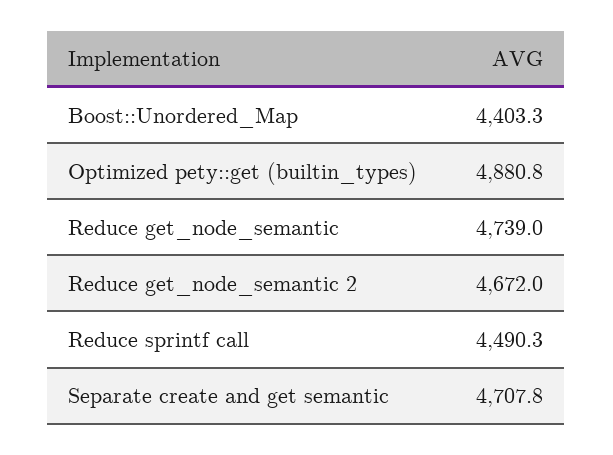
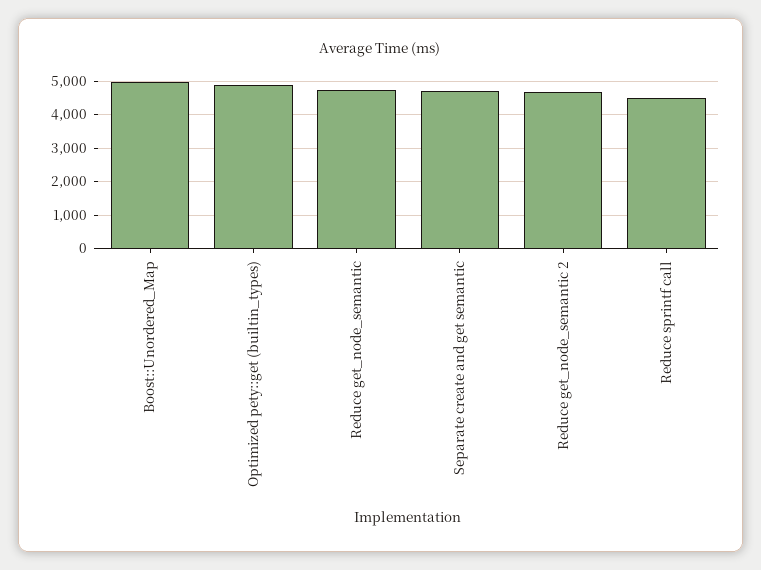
  {
-   "Boost::Unordered_Map": 4403.3,
+   "Boost::Unordered_Map": 5000,
    "Optimized pety::get (builtin_types)": 4880.8,
    "Reduce get_node_semantic": 4739,
    "Reduce get_node_semantic 2": 4672,
    "Reduce sprintf call": 4490.3,
    "Separate create and get semantic": 4707.8
  }

